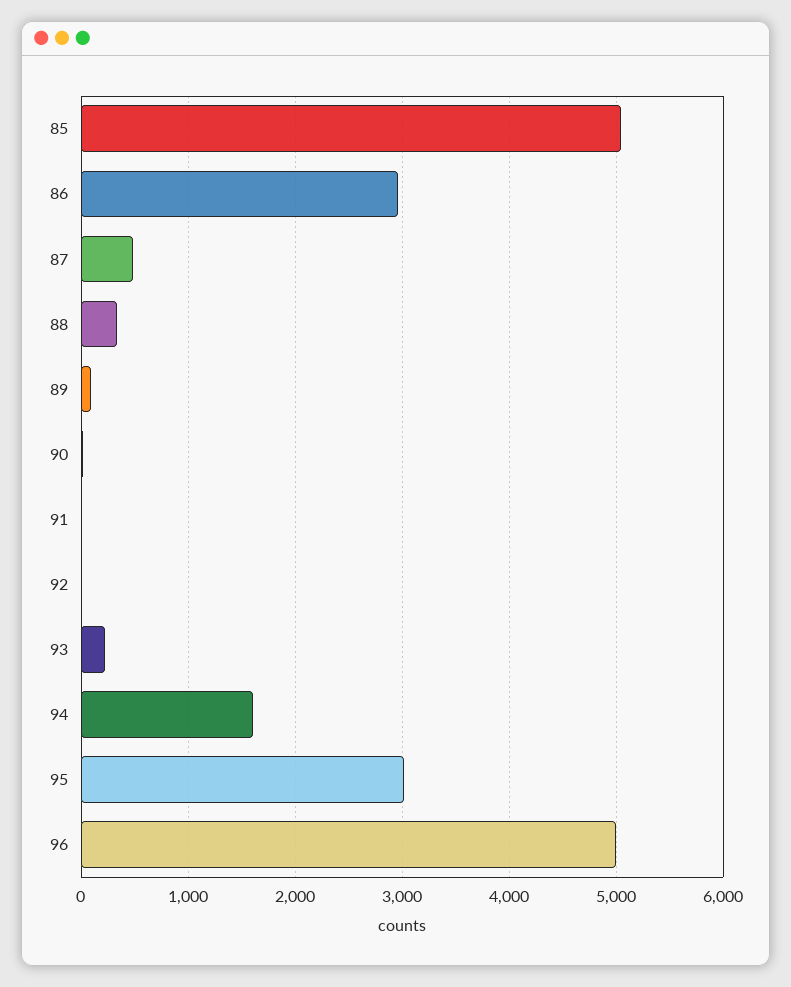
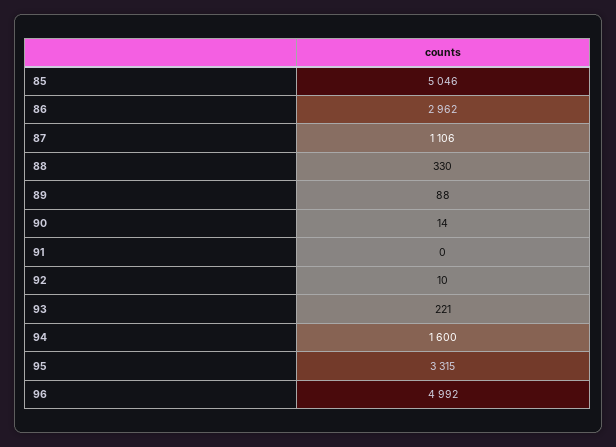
  {
    "85": 5046,
    "86": 2962,
-   "87": 500,
+   "87": 1106,
    "88": 330,
    "89": 88,
    "90": 14,
    "91": 0,
    "92": 10,
    "93": 221,
    "94": 1600,
-   "95": 3000,
+   "95": 3315,
    "96": 4992
  }

